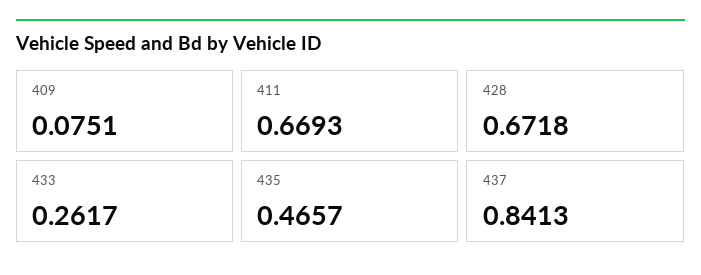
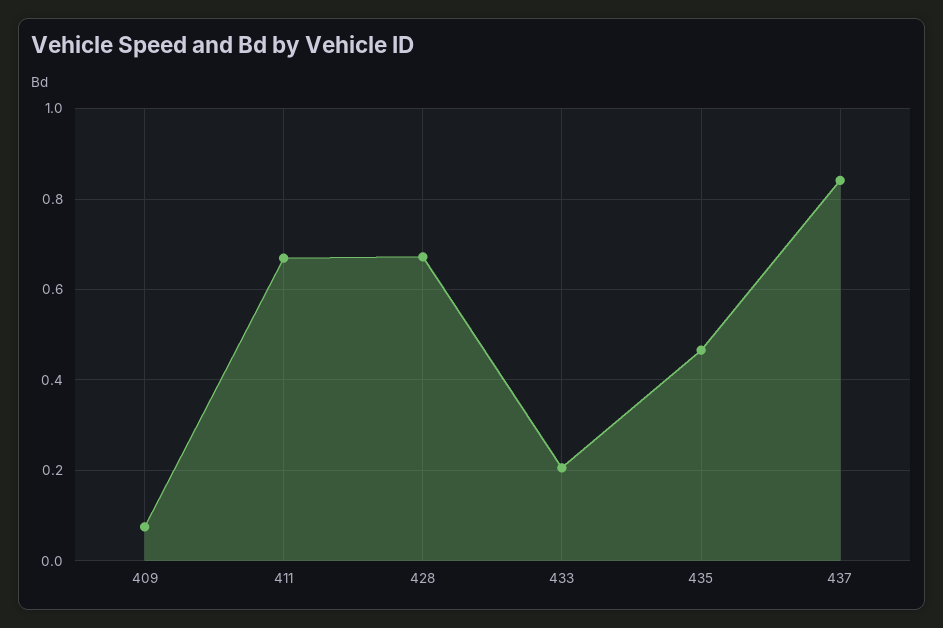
  {
    "409": 0.0751,
    "411": 0.6693,
    "428": 0.6718,
-   "433": 0.2617,
+   "433": 0.2,
    "435": 0.4657,
    "437": 0.8413
  }

